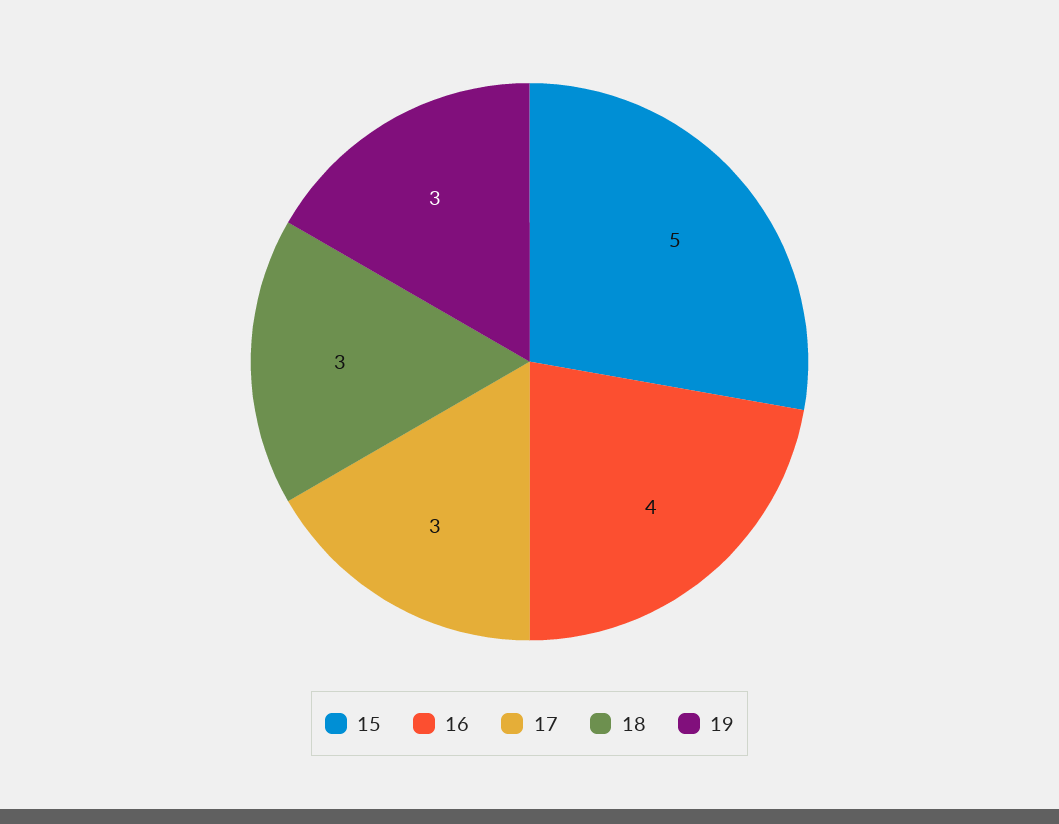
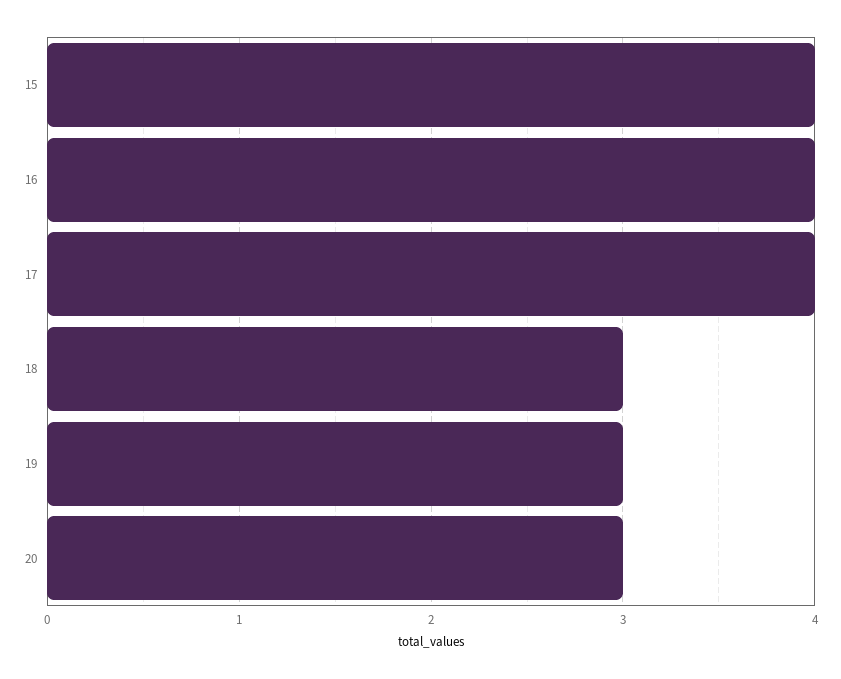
  {
-   "15": 5,
+   "15": 4,
    "16": 4,
-   "17": 3,
+   "17": 4,
    "18": 3,
-   "19": 3
+   "19": 3,
+   "20": 3
  }

